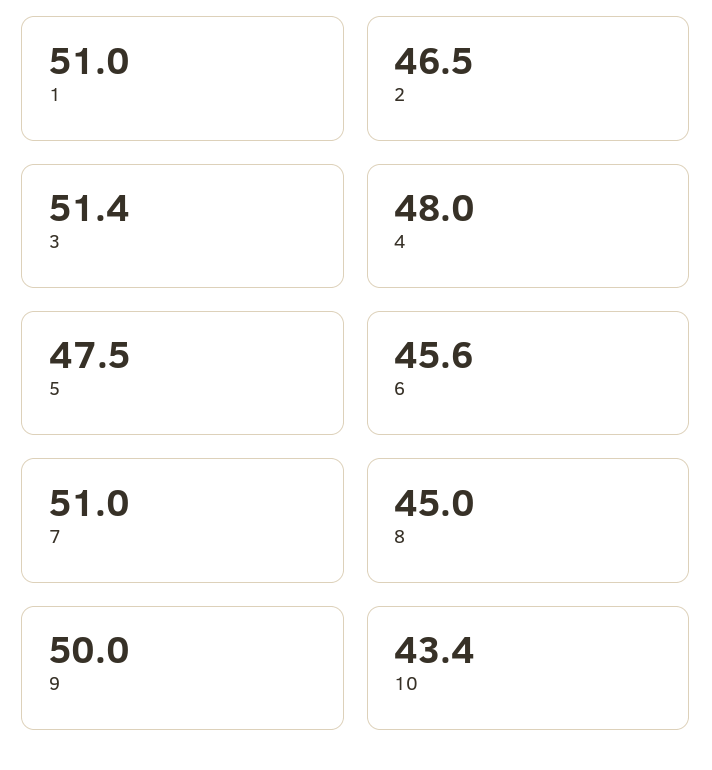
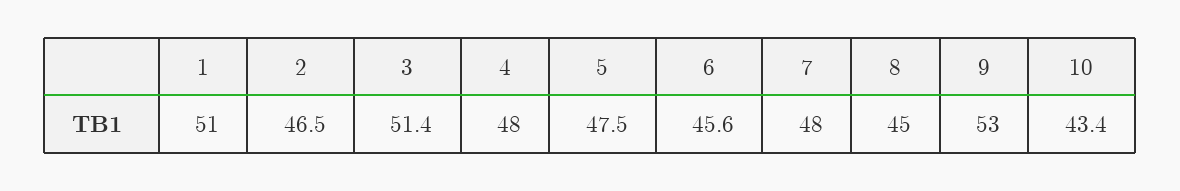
  {
    "1": 51,
    "2": 46.5,
    "3": 51.4,
    "4": 48,
    "5": 47.5,
    "6": 45.6,
-   "7": 51,
+   "7": 48,
    "8": 45,
-   "9": 50,
+   "9": 53,
    "10": 43.4
  }

